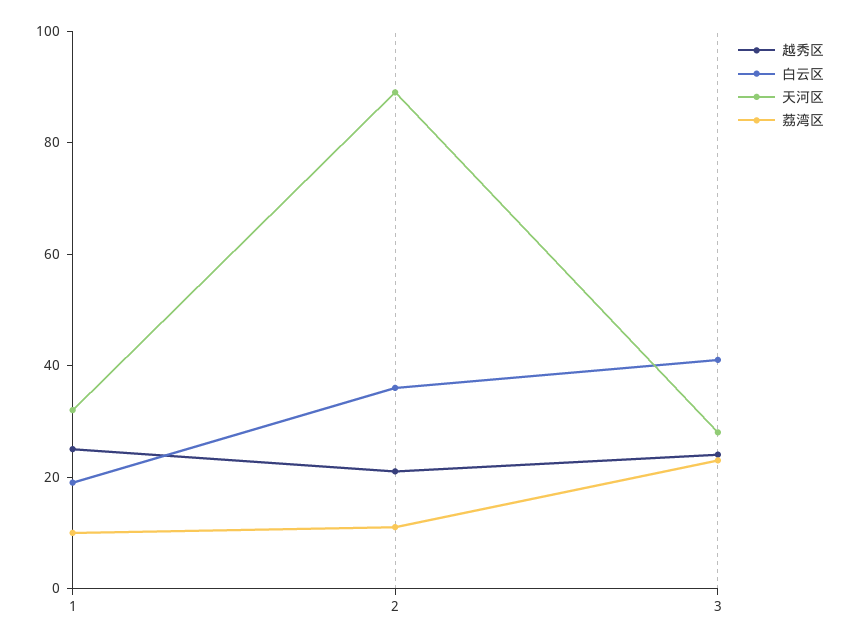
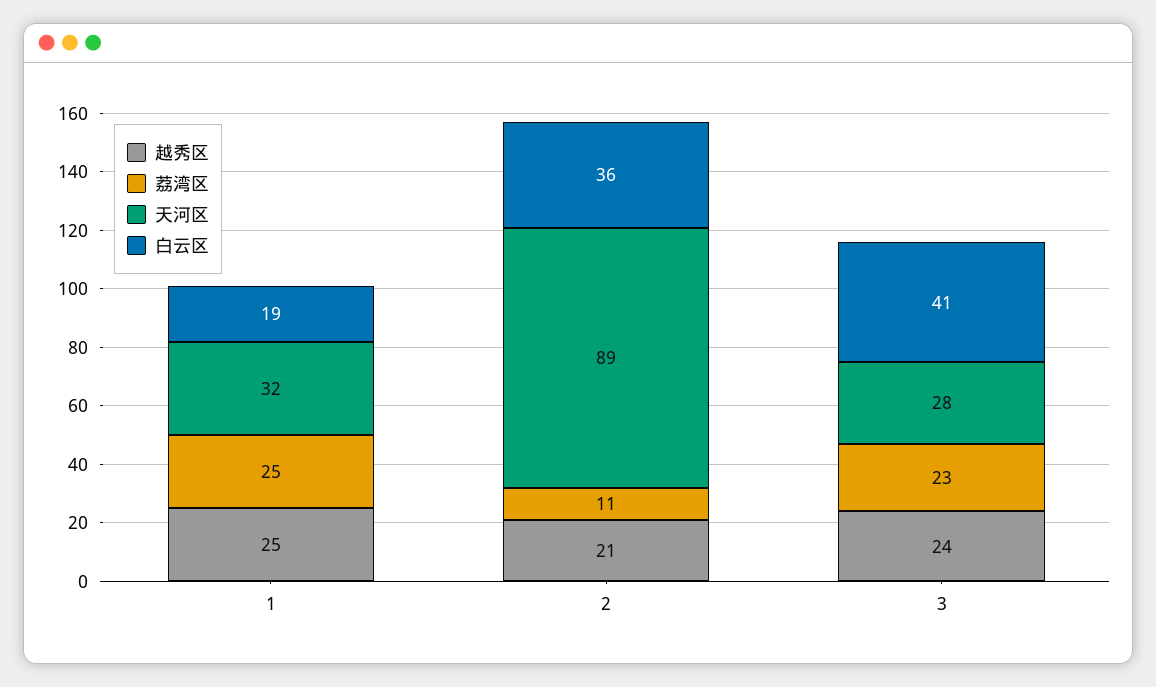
  {
    "越秀区": {
      "1": 25,
      "2": 21,
      "3": 24
    },
    "白云区": {
      "1": 19,
      "2": 36,
      "3": 41
    },
    "天河区": {
      "1": 32,
      "2": 89,
      "3": 28
    },
    "荔湾区": {
-     "1": 10,
+     "1": 25,
      "2": 11,
      "3": 23
    }
  }

